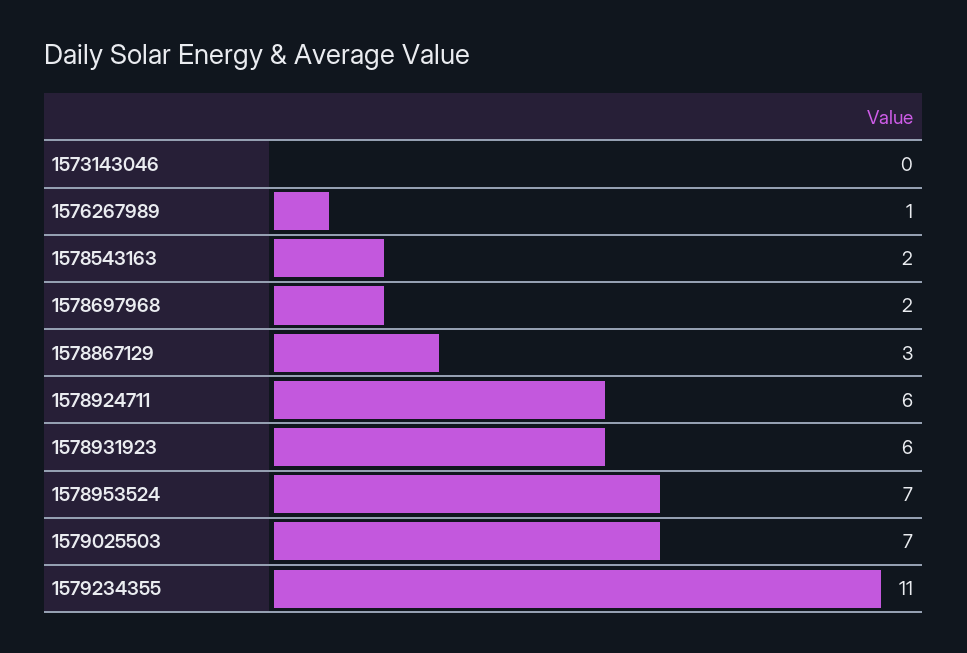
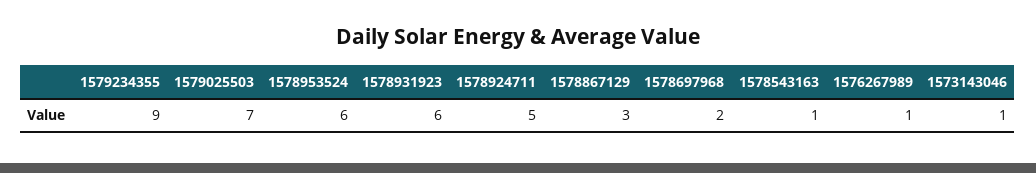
  {
-   "1573143046": 0,
+   "1573143046": 1,
    "1576267989": 1,
-   "1578543163": 2,
+   "1578543163": 1,
    "1578697968": 2,
    "1578867129": 3,
-   "1578924711": 6,
+   "1578924711": 5,
    "1578931923": 6,
-   "1578953524": 7,
+   "1578953524": 6,
    "1579025503": 7,
-   "1579234355": 11
+   "1579234355": 9
  }

